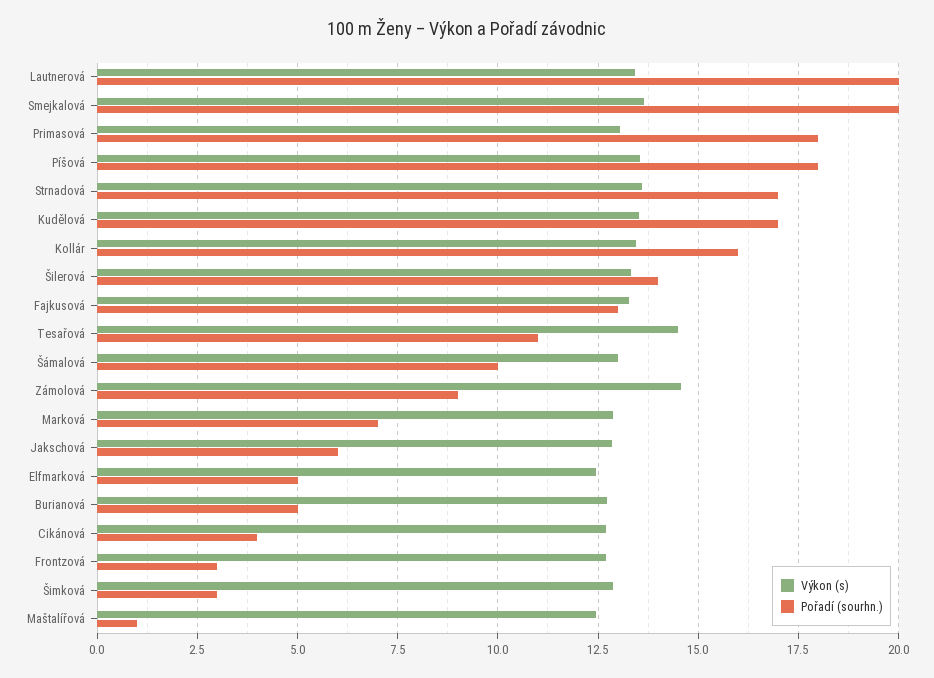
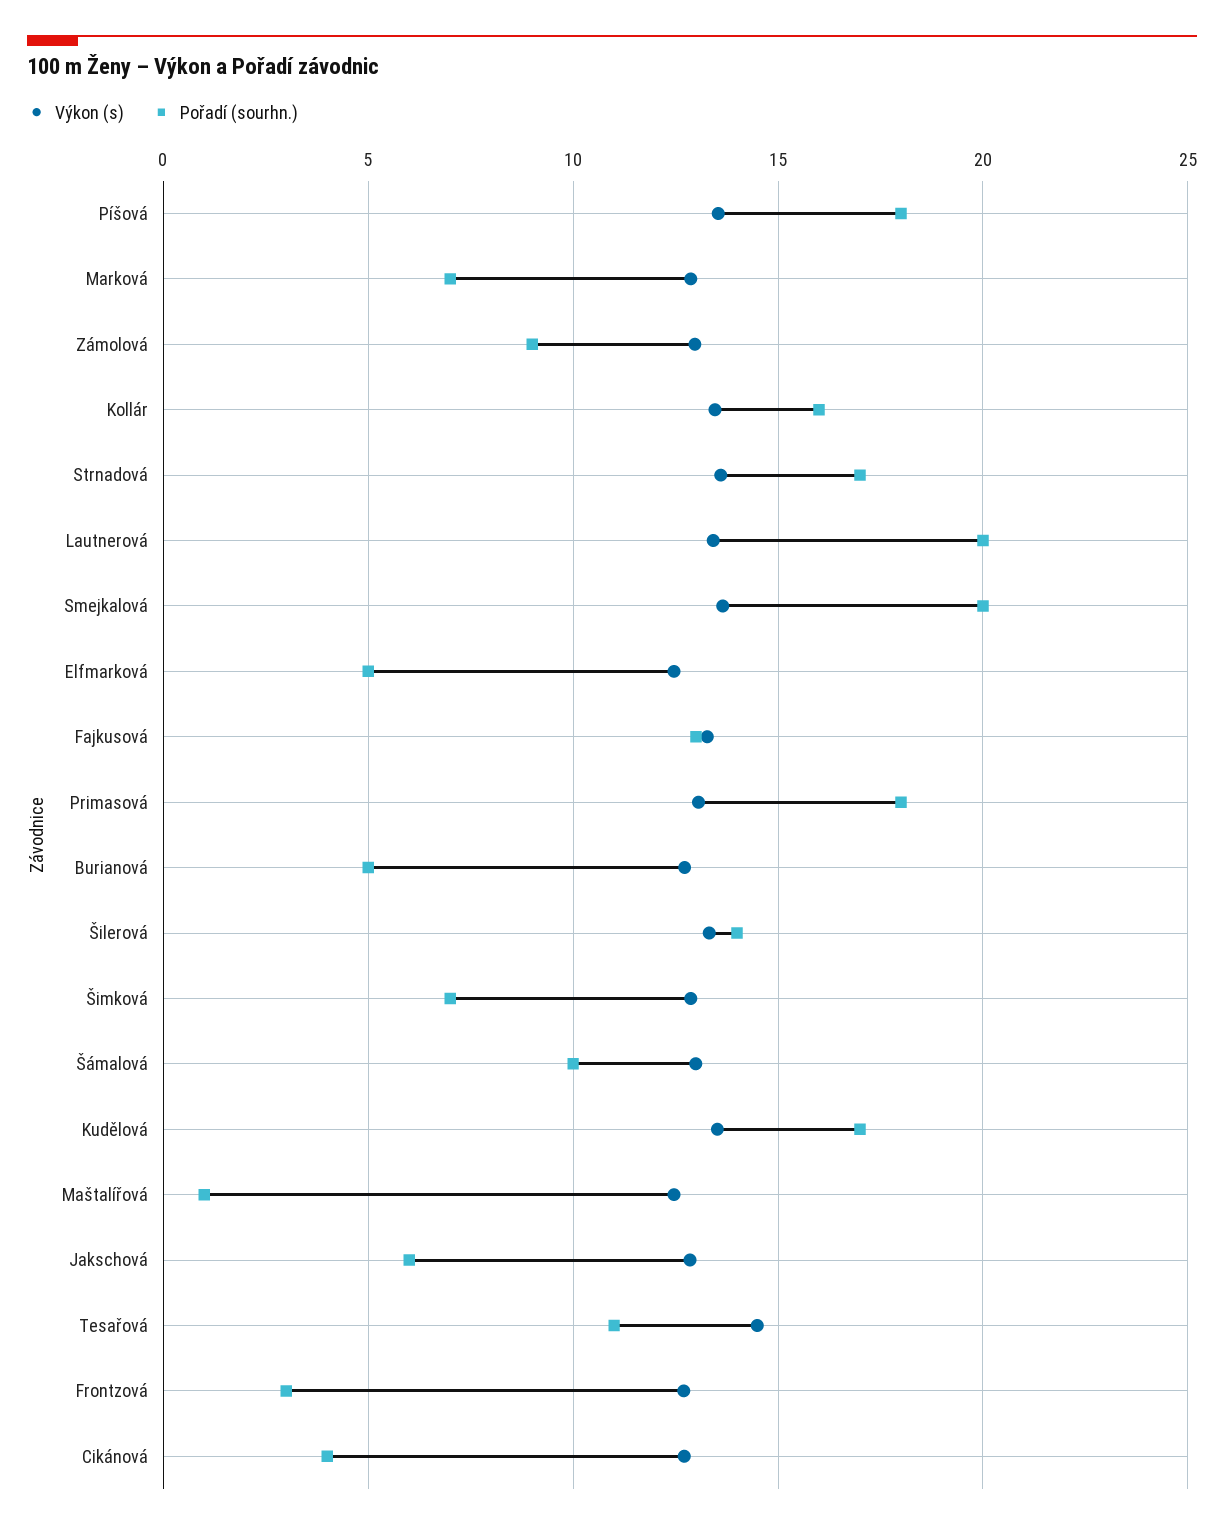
  {
    "Výkon (s)": {
      "Lautnerová": 13.5,
      "Smejkalová": 13.75,
      "Primasová": 13,
      "Píšová": 13.5,
      "Strnadová": 13.5,
      "Kudělová": 13.5,
      "Kollár": 13.5,
      "Šilerová": 13.25,
      "Fajkusová": 13.25,
      "Tesařová": 14.5,
      "Šámalová": 13,
-     "Zámolová": 14.5,
+     "Zámolová": 13,
      "Marková": 12.75,
      "Jakschová": 12.75,
      "Elfmarková": 12.5,
      "Burianová": 12.75,
      "Cikánová": 12.75,
      "Frontzová": 12.75,
      "Šimková": 12.75,
      "Maštalířová": 12.5
    },
    "Pořadí (sourhn.)": {
      "Lautnerová": 20,
      "Smejkalová": 20,
      "Primasová": 18,
      "Píšová": 18,
      "Strnadová": 17,
      "Kudělová": 17,
      "Kollár": 16,
      "Šilerová": 14,
      "Fajkusová": 13,
      "Tesařová": 11,
      "Šámalová": 10,
      "Zámolová": 9,
      "Marková": 7,
      "Jakschová": 6,
      "Elfmarková": 5,
      "Burianová": 5,
      "Cikánová": 4,
      "Frontzová": 3,
-     "Šimková": 3,
+     "Šimková": 7,
      "Maštalířová": 1
    }
  }

